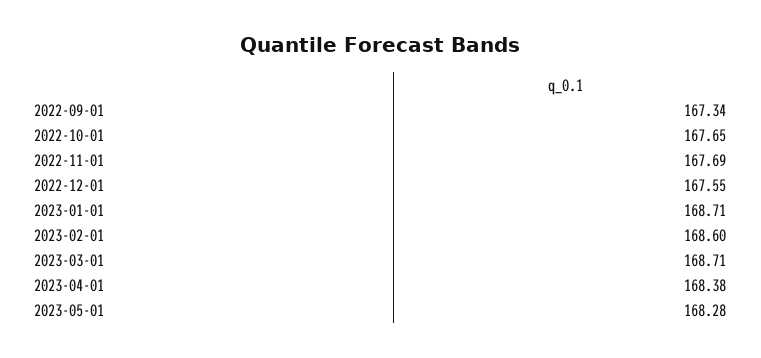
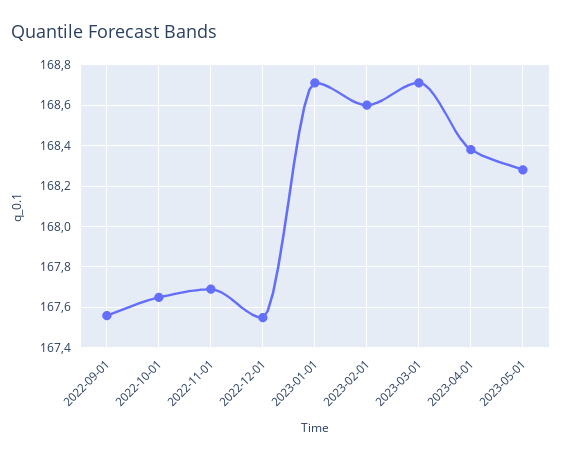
  {
-   "2022-09-01": 167.34,
+   "2022-09-01": 167.55,
    "2022-10-01": 167.65,
    "2022-11-01": 167.69,
    "2022-12-01": 167.55,
    "2023-01-01": 168.71,
    "2023-02-01": 168.6,
    "2023-03-01": 168.71,
    "2023-04-01": 168.38,
    "2023-05-01": 168.28
  }

